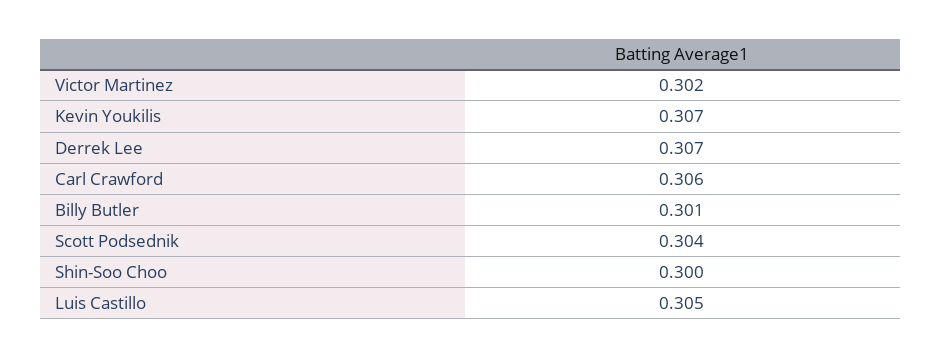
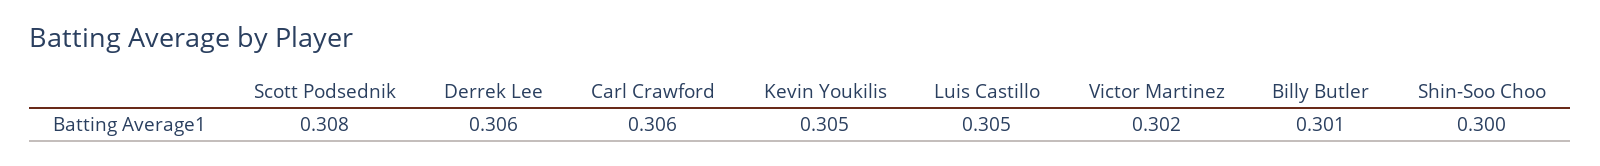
  {
    "Victor Martinez": 0.302,
-   "Kevin Youkilis": 0.307,
+   "Kevin Youkilis": 0.305,
-   "Derrek Lee": 0.307,
+   "Derrek Lee": 0.306,
    "Carl Crawford": 0.306,
    "Billy Butler": 0.301,
-   "Scott Podsednik": 0.304,
+   "Scott Podsednik": 0.308,
    "Shin-Soo Choo": 0.3,
    "Luis Castillo": 0.305
  }

